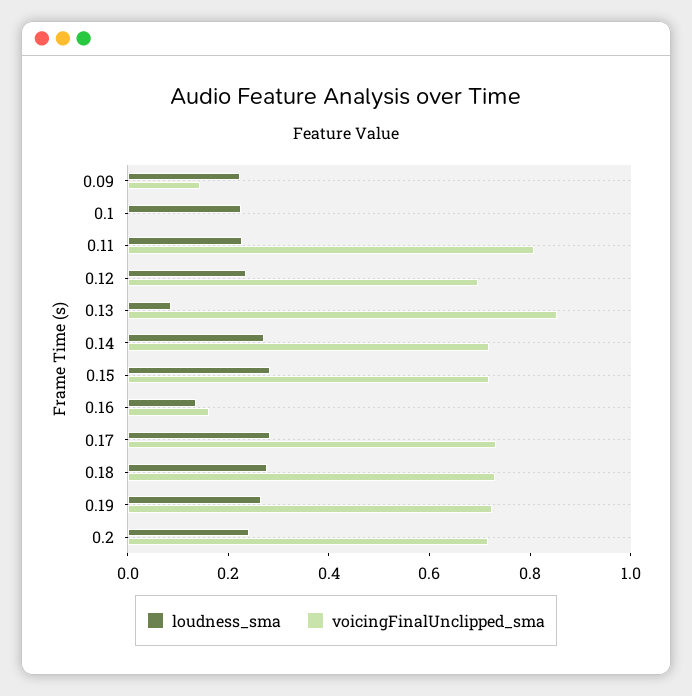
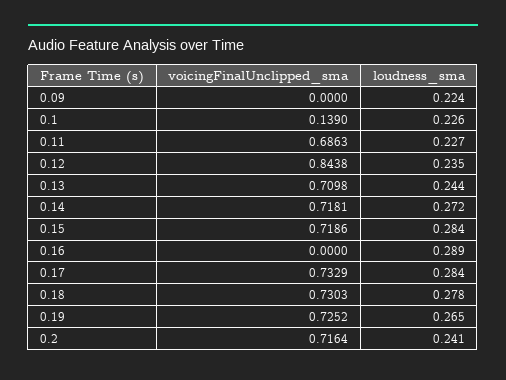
  {
    "loudness_sma": {
      "0.09": 0.224,
      "0.1": 0.226,
      "0.11": 0.227,
      "0.12": 0.235,
-     "0.13": 0.1,
+     "0.13": 0.244,
      "0.14": 0.272,
      "0.15": 0.284,
-     "0.16": 0.15,
+     "0.16": 0.289,
      "0.17": 0.284,
      "0.18": 0.278,
      "0.19": 0.265,
      "0.2": 0.241
    },
    "voicingFinalUnclipped_sma": {
-     "0.09": 0.15,
+     "0.09": 0,
-     "0.1": 0,
+     "0.1": 0.139,
-     "0.11": 0.8,
+     "0.11": 0.6863,
-     "0.12": 0.7,
+     "0.12": 0.8438,
-     "0.13": 0.85,
+     "0.13": 0.7098,
      "0.14": 0.7181,
      "0.15": 0.7186,
-     "0.16": 0.15,
+     "0.16": 0,
      "0.17": 0.7329,
      "0.18": 0.7303,
      "0.19": 0.7252,
      "0.2": 0.7164
    }
  }

